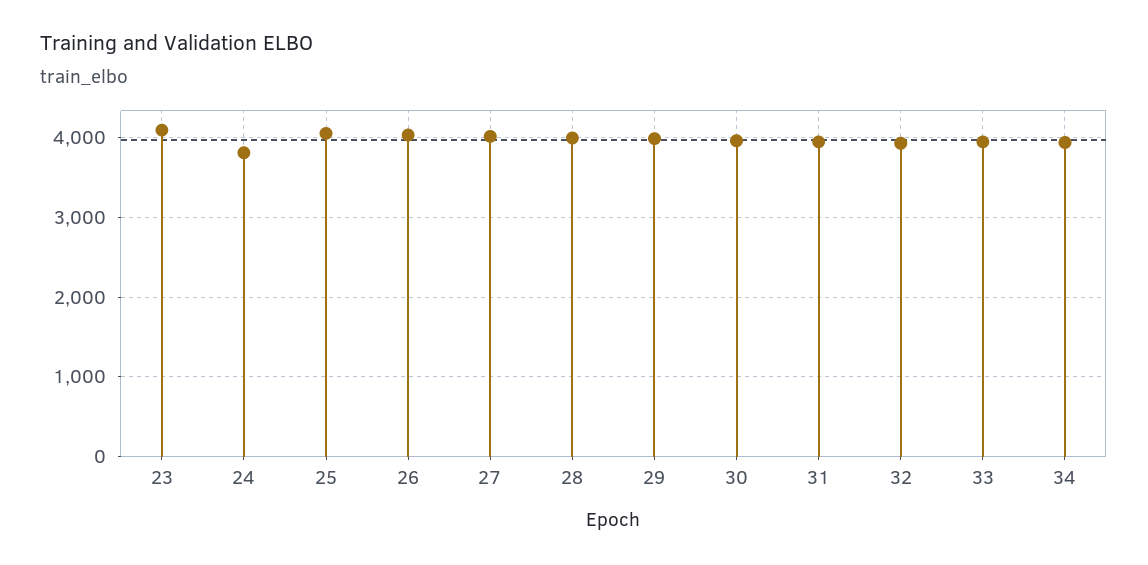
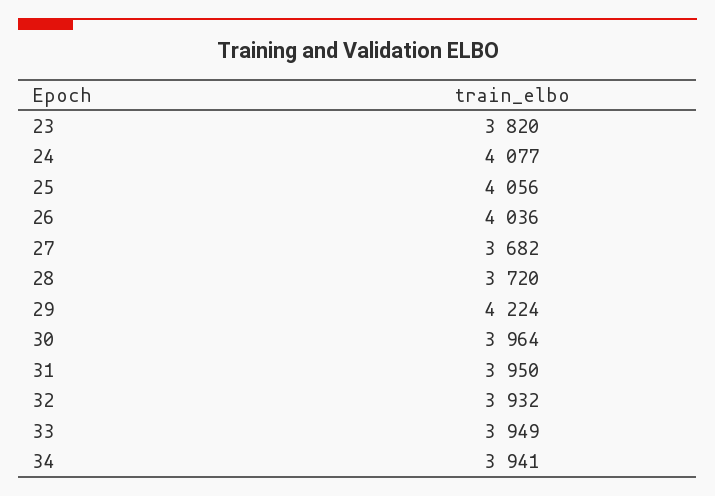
  {
-   "23": 4100,
+   "23": 3820,
-   "24": 3800,
+   "24": 4077,
    "25": 4056,
    "26": 4036,
-   "27": 4000,
+   "27": 3682,
-   "28": 4000,
+   "28": 3720,
-   "29": 4000,
+   "29": 4224,
    "30": 3964,
    "31": 3950,
    "32": 3932,
    "33": 3949,
    "34": 3941
  }

